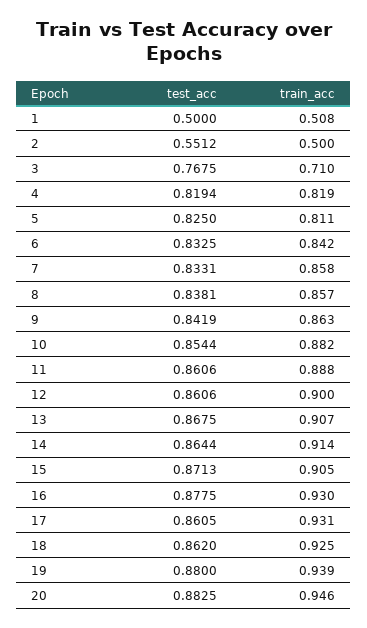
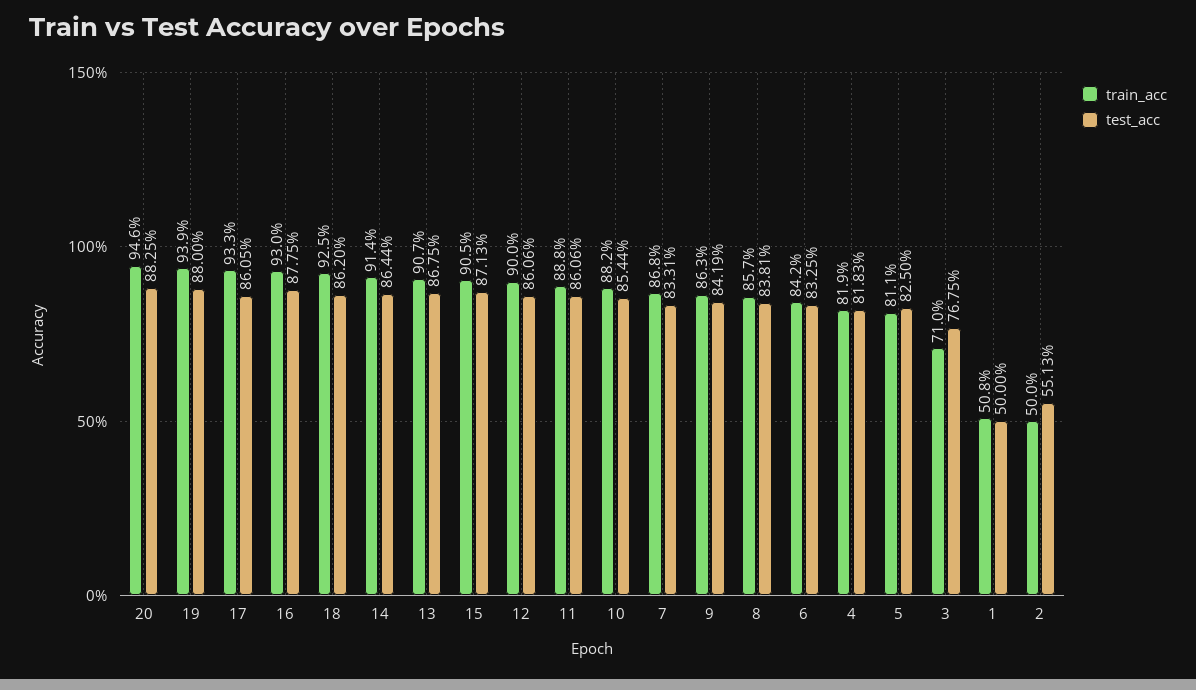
  {
    "test_acc": {
      "1": 0.5,
-     "2": 0.5512,
+     "2": 0.5513,
      "3": 0.7675,
-     "4": 0.8194,
+     "4": 0.8183,
      "5": 0.825,
      "6": 0.8325,
      "7": 0.8331,
      "8": 0.8381,
      "9": 0.8419,
      "10": 0.8544,
      "11": 0.8606,
      "12": 0.8606,
      "13": 0.8675,
      "14": 0.8644,
      "15": 0.8713,
      "16": 0.8775,
      "17": 0.8605,
      "18": 0.862,
      "19": 0.88,
      "20": 0.8825
    },
    "train_acc": {
      "1": 0.508,
      "2": 0.5,
      "3": 0.71,
      "4": 0.819,
      "5": 0.811,
      "6": 0.842,
-     "7": 0.858,
+     "7": 0.868,
      "8": 0.857,
      "9": 0.863,
      "10": 0.882,
      "11": 0.888,
      "12": 0.9,
      "13": 0.907,
      "14": 0.914,
      "15": 0.905,
      "16": 0.93,
-     "17": 0.931,
+     "17": 0.933,
      "18": 0.925,
      "19": 0.939,
      "20": 0.946
    }
  }

